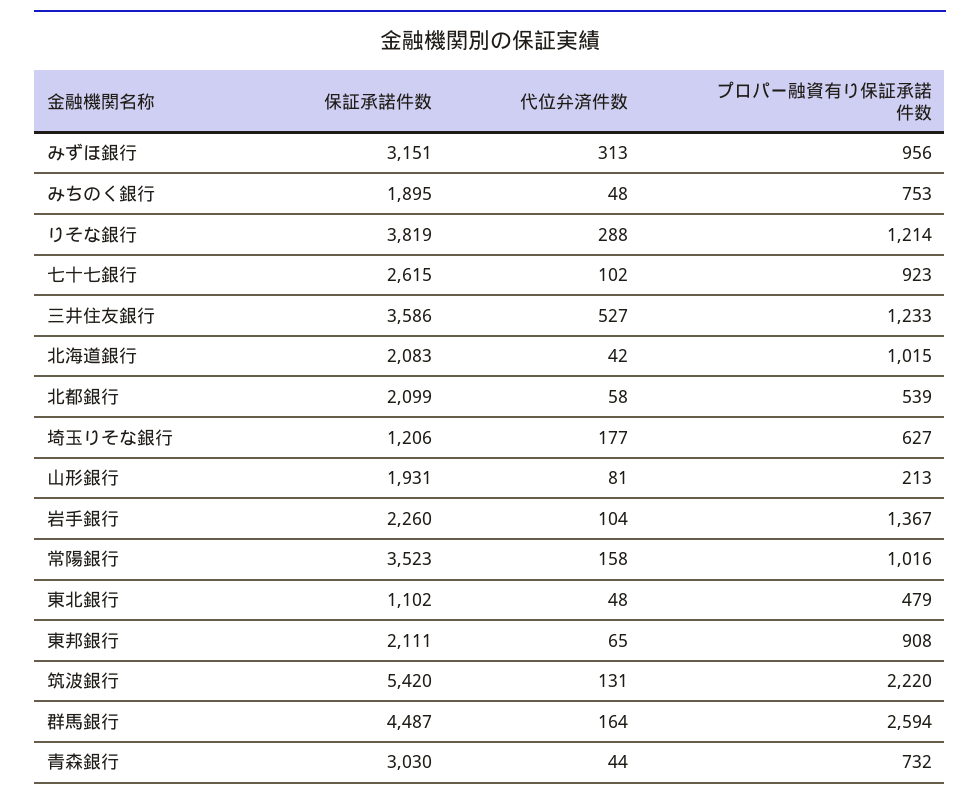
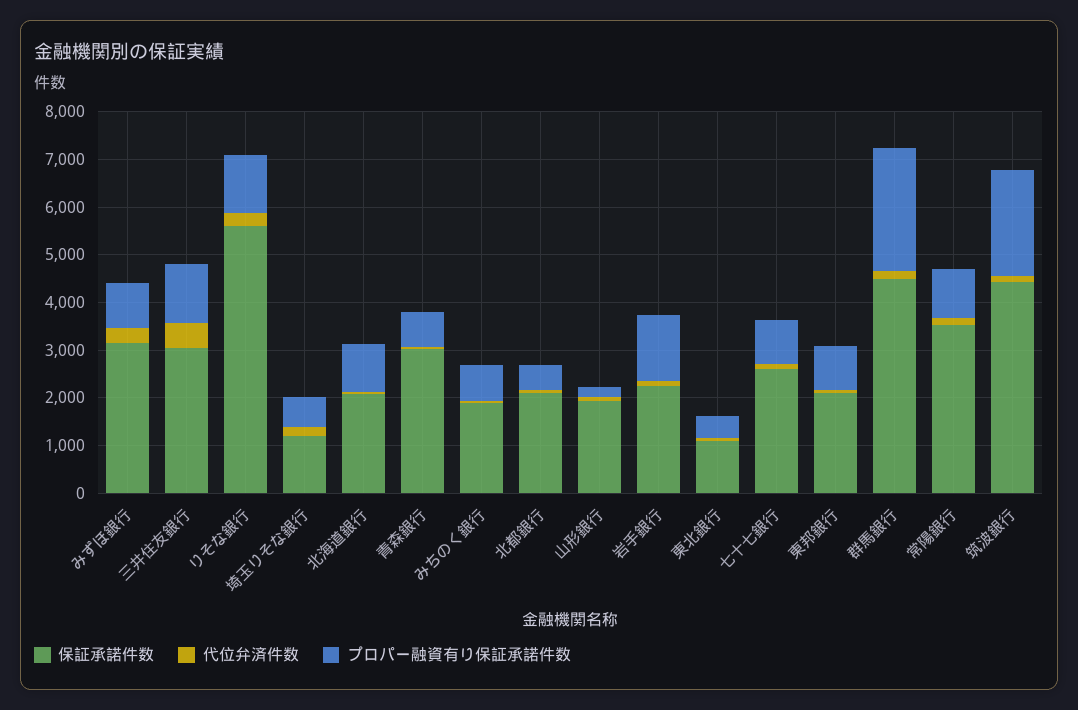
  {
    "保証承諾件数": {
      "みずほ銀行": 3151,
      "みちのく銀行": 1895,
-     "りそな銀行": 3819,
+     "りそな銀行": 5600,
      "七十七銀行": 2615,
-     "三井住友銀行": 3586,
+     "三井住友銀行": 3000,
      "北海道銀行": 2083,
      "北都銀行": 2099,
      "埼玉りそな銀行": 1206,
      "山形銀行": 1931,
      "岩手銀行": 2260,
      "常陽銀行": 3523,
      "東北銀行": 1102,
      "東邦銀行": 2111,
-     "筑波銀行": 5420,
+     "筑波銀行": 4400,
      "群馬銀行": 4487,
      "青森銀行": 3030
    },
    "代位弁済件数": {
      "みずほ銀行": 313,
      "みちのく銀行": 48,
      "りそな銀行": 288,
      "七十七銀行": 102,
      "三井住友銀行": 527,
      "北海道銀行": 42,
      "北都銀行": 58,
      "埼玉りそな銀行": 177,
      "山形銀行": 81,
      "岩手銀行": 104,
      "常陽銀行": 158,
      "東北銀行": 48,
      "東邦銀行": 65,
      "筑波銀行": 131,
      "群馬銀行": 164,
      "青森銀行": 44
    },
    "プロパー融資有り保証承諾件数": {
      "みずほ銀行": 956,
      "みちのく銀行": 753,
      "りそな銀行": 1214,
      "七十七銀行": 923,
      "三井住友銀行": 1233,
      "北海道銀行": 1015,
      "北都銀行": 539,
      "埼玉りそな銀行": 627,
      "山形銀行": 213,
      "岩手銀行": 1367,
      "常陽銀行": 1016,
      "東北銀行": 479,
      "東邦銀行": 908,
      "筑波銀行": 2220,
      "群馬銀行": 2594,
      "青森銀行": 732
    }
  }

